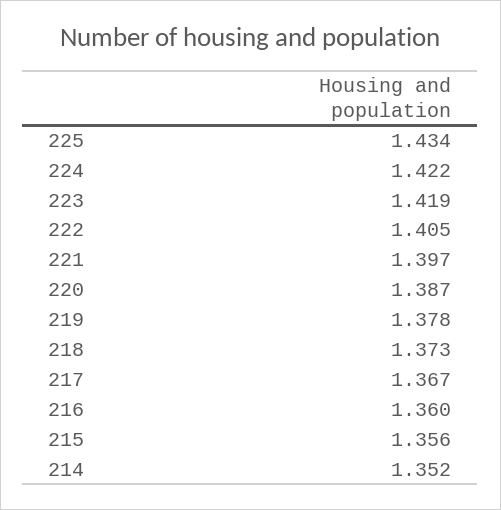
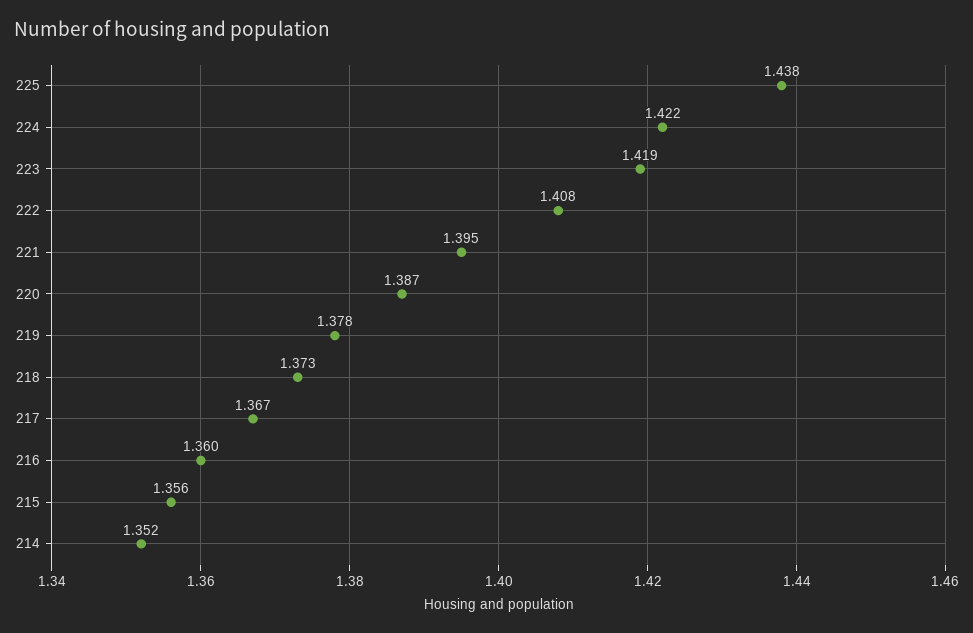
  {
-   "225": 1.434,
+   "225": 1.438,
    "224": 1.422,
    "223": 1.419,
-   "222": 1.405,
+   "222": 1.408,
-   "221": 1.397,
+   "221": 1.395,
    "220": 1.387,
    "219": 1.378,
    "218": 1.373,
    "217": 1.367,
    "216": 1.36,
    "215": 1.356,
    "214": 1.352
  }

